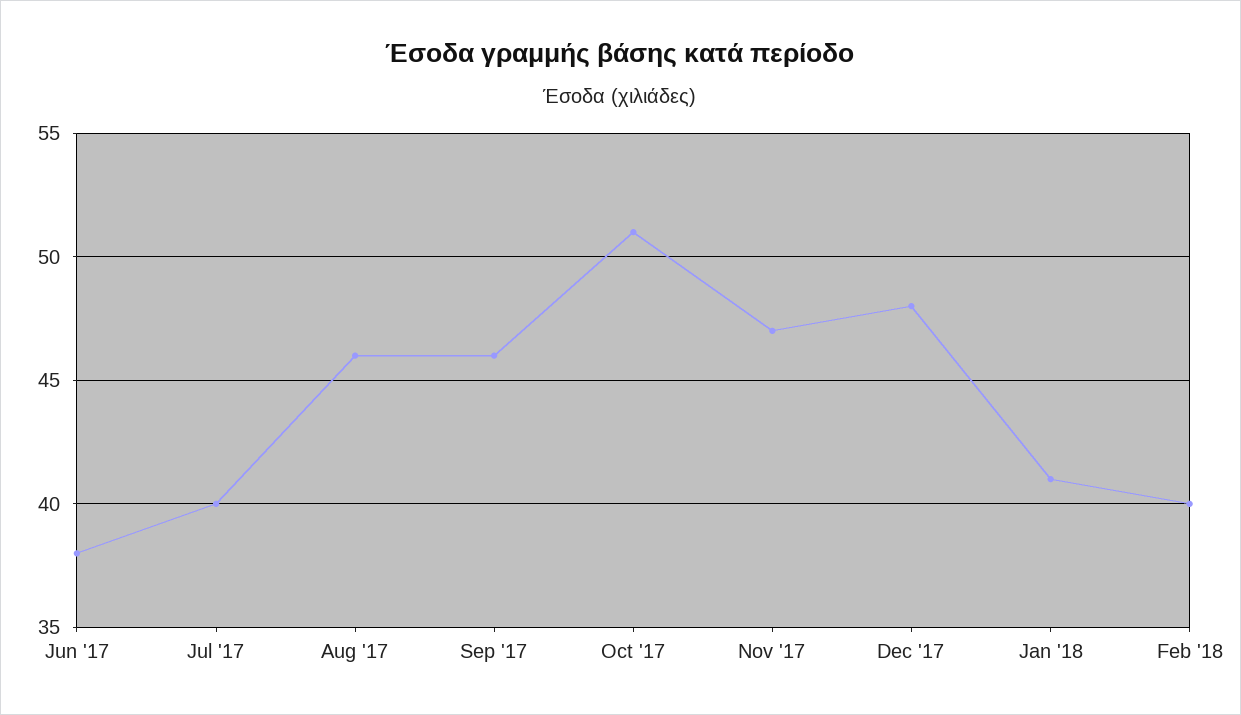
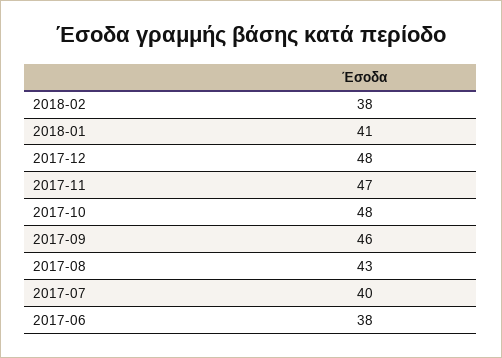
  {
    "Jun '17": 38,
    "Jul '17": 40,
-   "Aug '17": 46,
+   "Aug '17": 43,
    "Sep '17": 46,
-   "Oct '17": 51,
+   "Oct '17": 48,
    "Nov '17": 47,
    "Dec '17": 48,
    "Jan '18": 41,
-   "Feb '18": 40
+   "Feb '18": 38
  }

